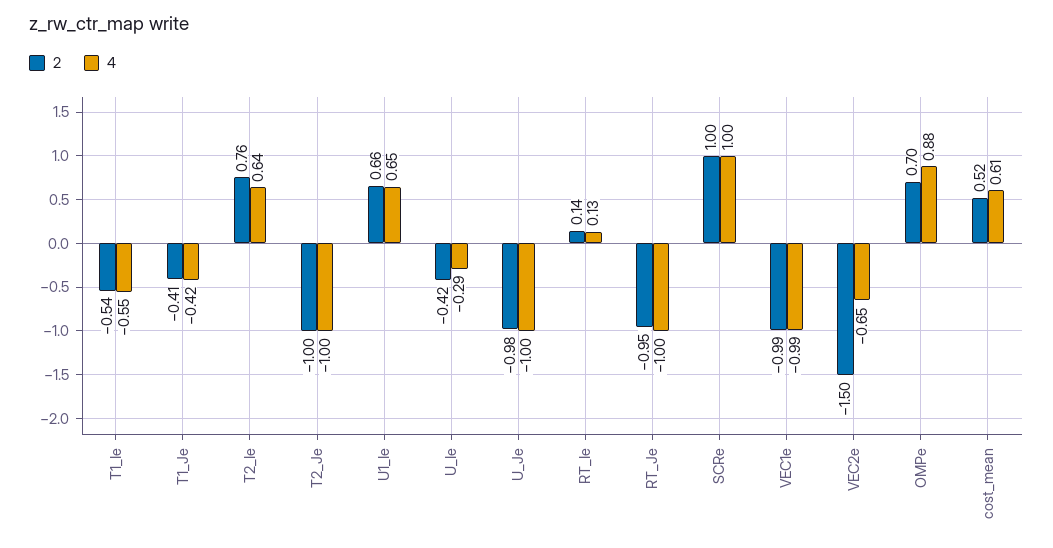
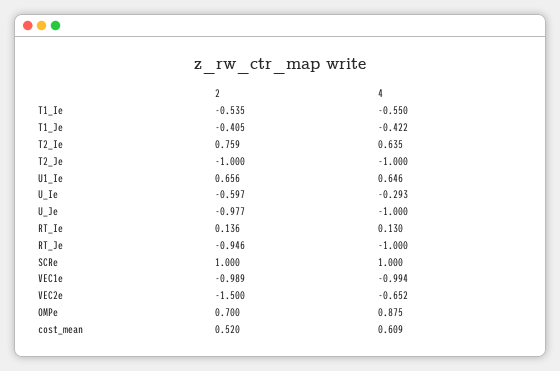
  {
    "2": {
      "T1_Ie": -0.535,
      "T1_Je": -0.405,
      "T2_Ie": 0.759,
      "T2_Je": -1,
      "U1_Ie": 0.656,
-     "U_Ie": -0.42,
+     "U_Ie": -0.597,
      "U_Je": -0.977,
      "RT_Ie": 0.136,
      "RT_Je": -0.946,
      "SCRe": 1,
      "VEC1e": -0.989,
      "VEC2e": -1.5,
      "OMPe": 0.7,
      "cost_mean": 0.52
    },
    "4": {
      "T1_Ie": -0.55,
      "T1_Je": -0.422,
      "T2_Ie": 0.635,
      "T2_Je": -1,
      "U1_Ie": 0.646,
      "U_Ie": -0.293,
      "U_Je": -1,
      "RT_Ie": 0.13,
      "RT_Je": -1,
      "SCRe": 1,
      "VEC1e": -0.994,
      "VEC2e": -0.652,
      "OMPe": 0.875,
      "cost_mean": 0.609
    }
  }

